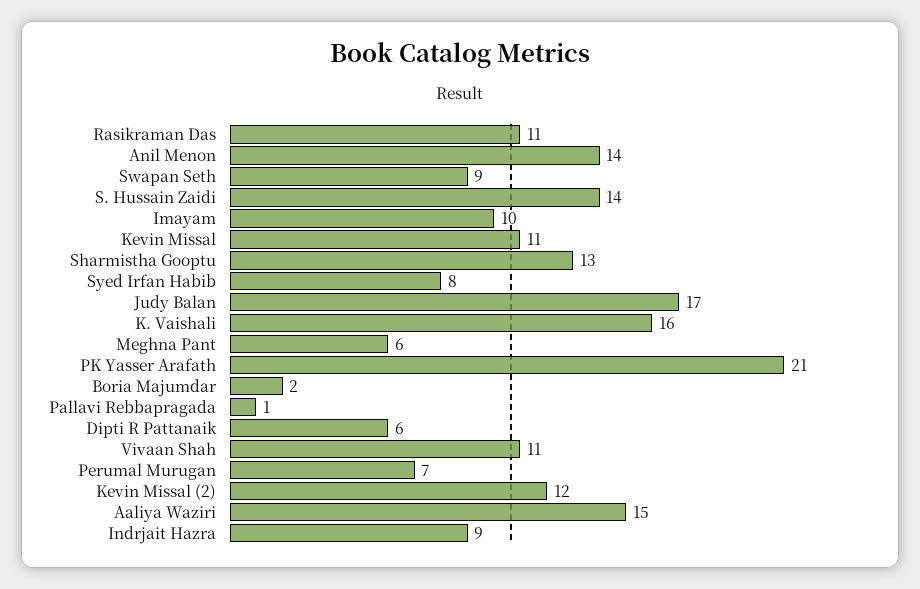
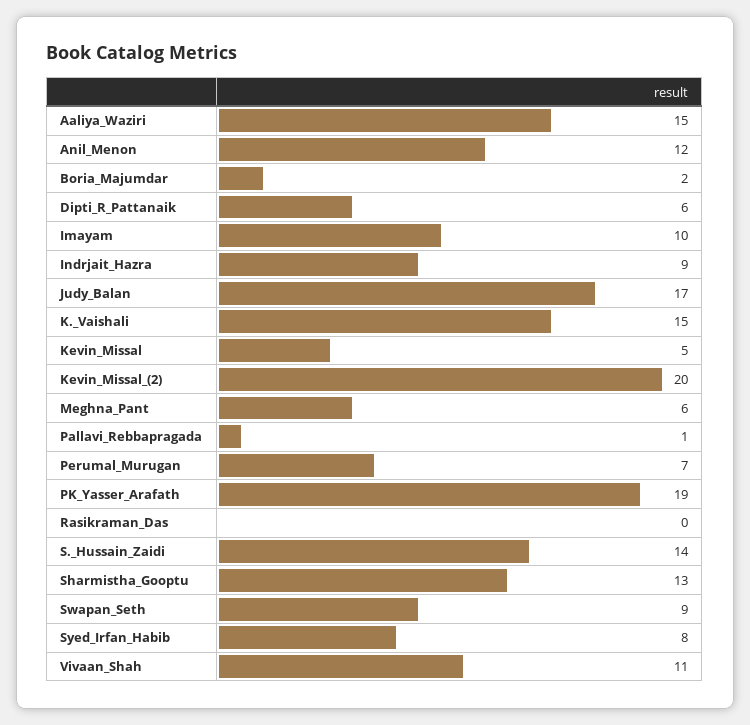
  {
-   "Rasikraman Das": 11,
+   "Rasikraman Das": 0,
-   "Anil Menon": 14,
+   "Anil Menon": 12,
    "Swapan Seth": 9,
    "S. Hussain Zaidi": 14,
    "Imayam": 10,
-   "Kevin Missal": 11,
+   "Kevin Missal": 5,
    "Sharmistha Gooptu": 13,
    "Syed Irfan Habib": 8,
    "Judy Balan": 17,
-   "K. Vaishali": 16,
+   "K. Vaishali": 15,
    "Meghna Pant": 6,
-   "PK Yasser Arafath": 21,
+   "PK Yasser Arafath": 19,
    "Boria Majumdar": 2,
    "Pallavi Rebbapragada": 1,
    "Dipti R Pattanaik": 6,
    "Vivaan Shah": 11,
    "Perumal Murugan": 7,
-   "Kevin Missal (2)": 12,
+   "Kevin Missal (2)": 20,
    "Aaliya Waziri": 15,
    "Indrjait Hazra": 9
  }

